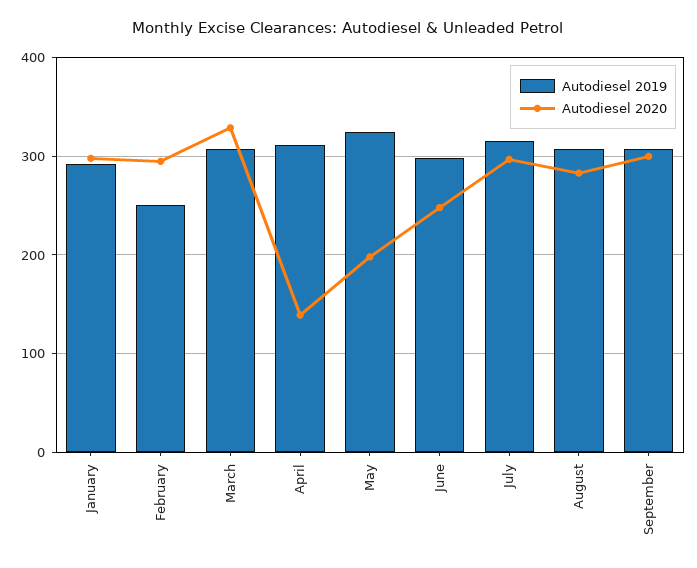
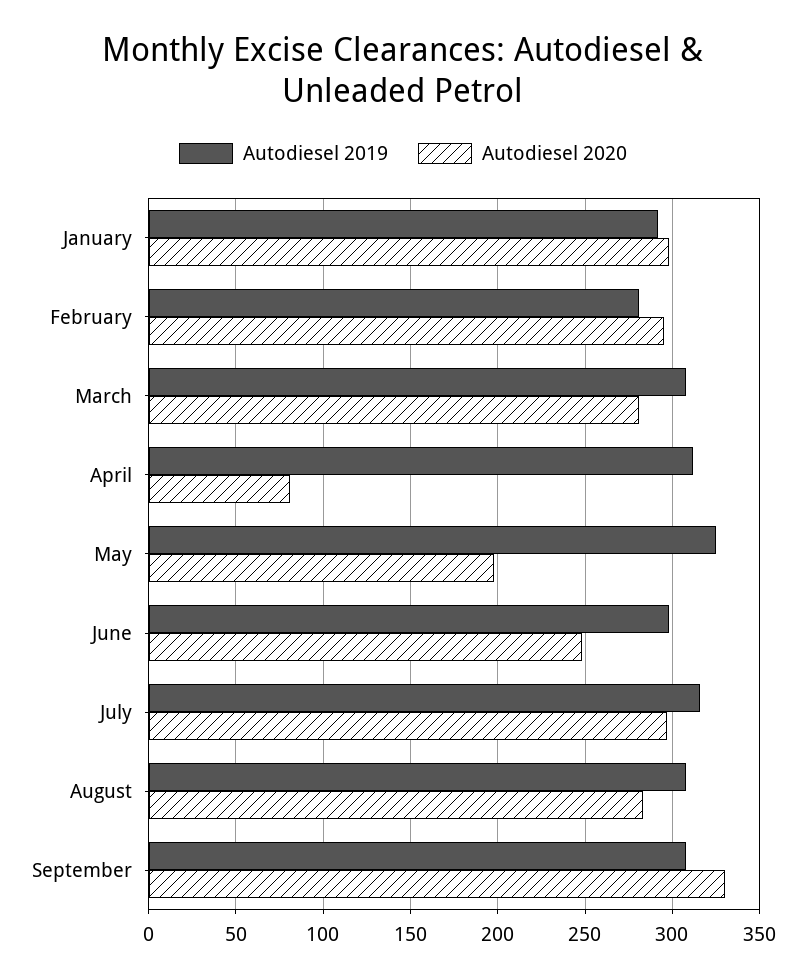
  {
    "Autodiesel 2019": {
      "January": 290,
-     "February": 250,
+     "February": 280,
      "March": 310,
      "April": 310,
      "May": 325,
      "June": 300,
      "July": 315,
      "August": 310,
      "September": 310
    },
    "Autodiesel 2020": {
      "January": 300,
      "February": 295,
-     "March": 330,
+     "March": 280,
-     "April": 140,
+     "April": 80,
      "May": 200,
      "June": 250,
      "July": 295,
      "August": 285,
-     "September": 300
+     "September": 330
    }
  }

